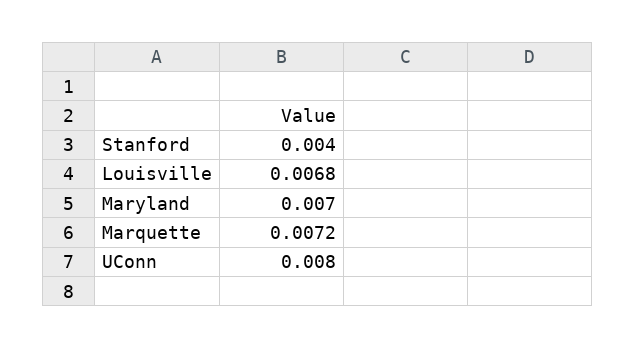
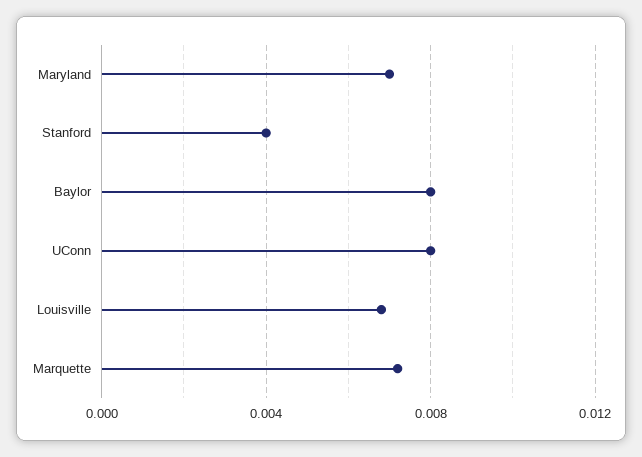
  {
    "Stanford": 0.004,
    "Louisville": 0.0068,
    "Maryland": 0.007,
    "Marquette": 0.0072,
-   "UConn": 0.008
+   "UConn": 0.008,
+   "Baylor": 0.008
  }

